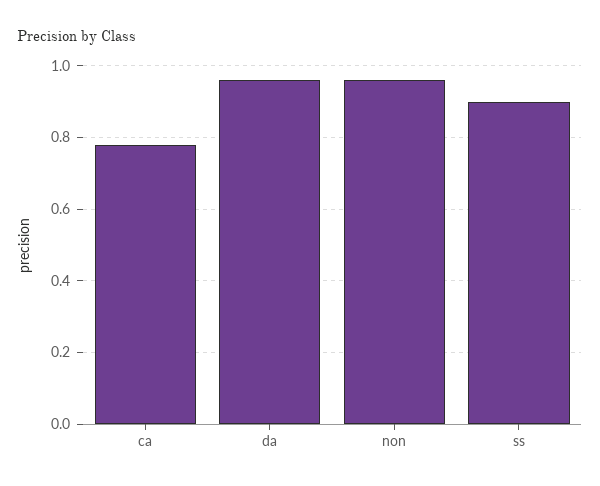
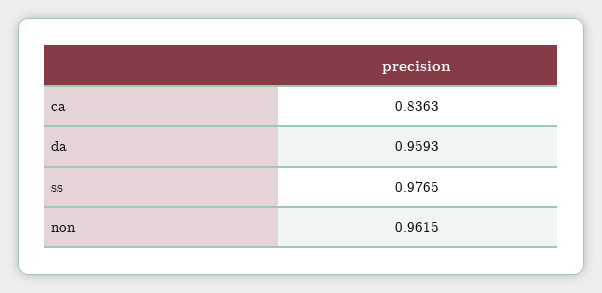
  {
-   "ca": 0.78,
+   "ca": 0.8363,
    "da": 0.9593,
    "non": 0.9615,
-   "ss": 0.9
+   "ss": 0.9765
  }

